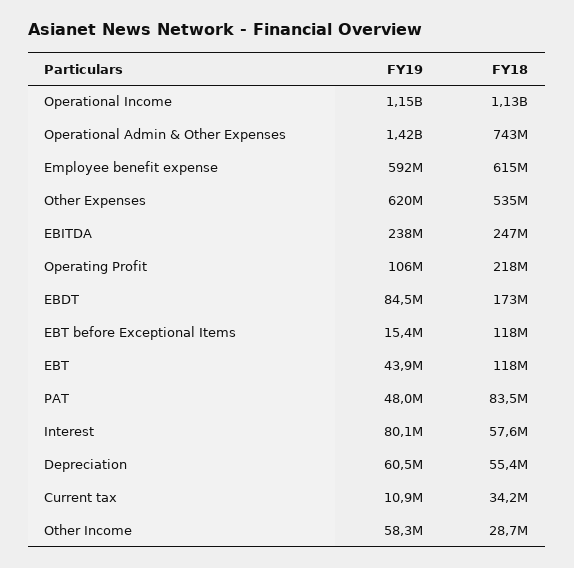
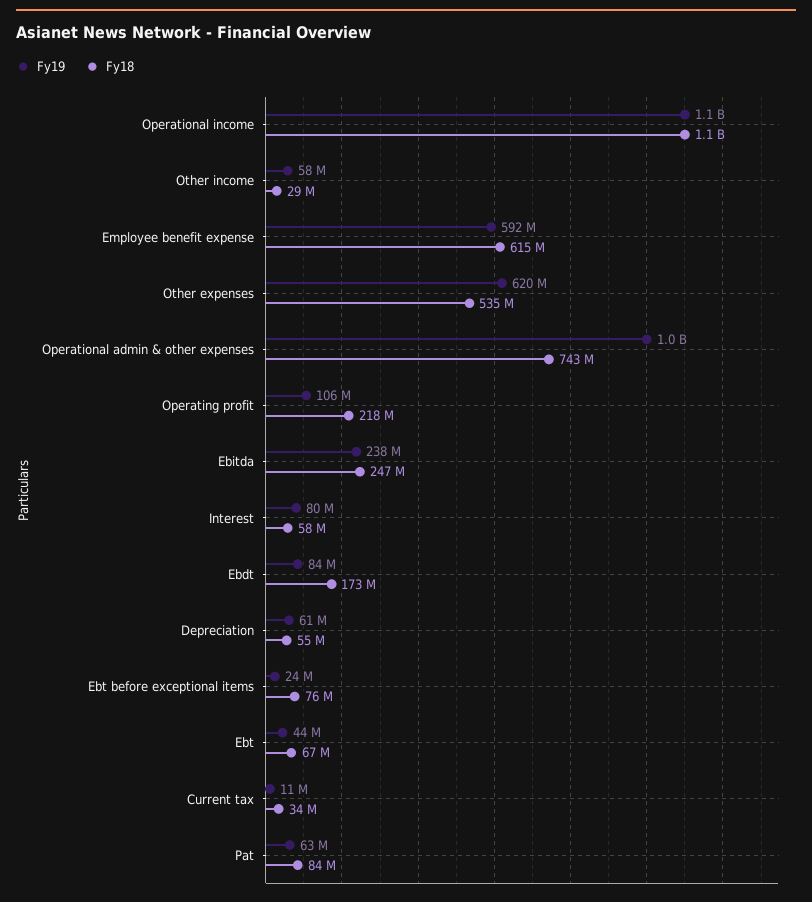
  {
    "FY19": {
      "Operational Income": 1150000000,
-     "Operational Admin & Other Expenses": 1420000000,
+     "Operational Admin & Other Expenses": 1000000000,
      "Employee benefit expense": 592000000,
      "Other Expenses": 620000000,
      "EBITDA": 238000000,
      "Operating Profit": 106000000,
      "EBDT": 84500000,
-     "EBT before Exceptional Items": 15400000,
+     "EBT before Exceptional Items": 24000000,
      "EBT": 43900000,
-     "PAT": 48000000,
+     "PAT": 63000000,
      "Interest": 80100000,
      "Depreciation": 60500000,
      "Current tax": 10900000,
      "Other Income": 58300000
    },
    "FY18": {
      "Operational Income": 1130000000,
      "Operational Admin & Other Expenses": 743000000,
      "Employee benefit expense": 615000000,
      "Other Expenses": 535000000,
      "EBITDA": 247000000,
      "Operating Profit": 218000000,
      "EBDT": 173000000,
-     "EBT before Exceptional Items": 118000000,
+     "EBT before Exceptional Items": 76000000,
-     "EBT": 118000000,
+     "EBT": 67000000,
      "PAT": 83500000,
      "Interest": 57600000,
      "Depreciation": 55400000,
      "Current tax": 34200000,
      "Other Income": 28700000
    }
  }

